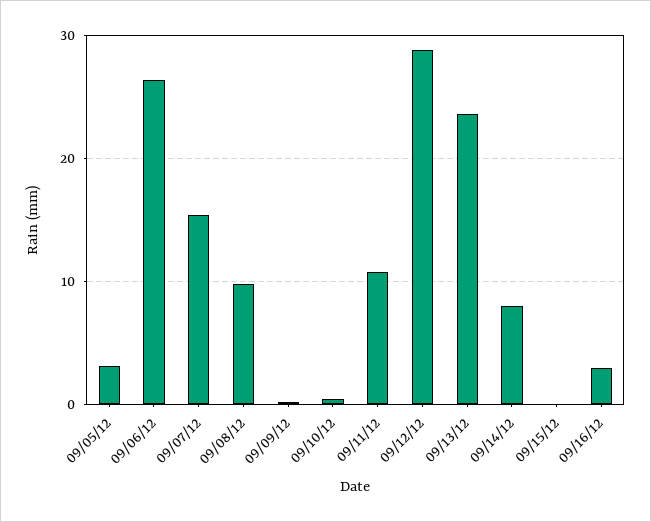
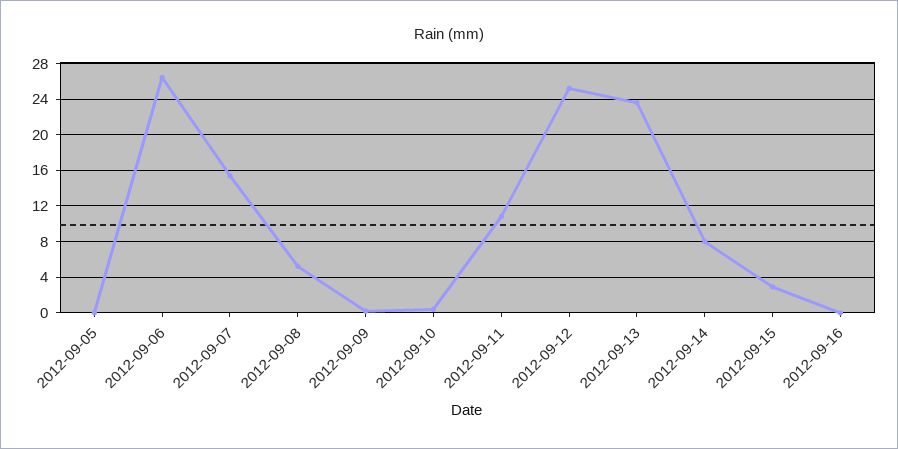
  {
-   "09/05/12": 3,
+   "09/05/12": 0,
    "09/06/12": 26,
    "09/07/12": 15,
-   "09/08/12": 10,
+   "09/08/12": 5,
    "09/09/12": 0,
    "09/10/12": 0,
    "09/11/12": 11,
-   "09/12/12": 29,
+   "09/12/12": 25,
    "09/13/12": 24,
    "09/14/12": 8,
-   "09/15/12": 0,
+   "09/15/12": 3,
-   "09/16/12": 3
+   "09/16/12": 0
  }

